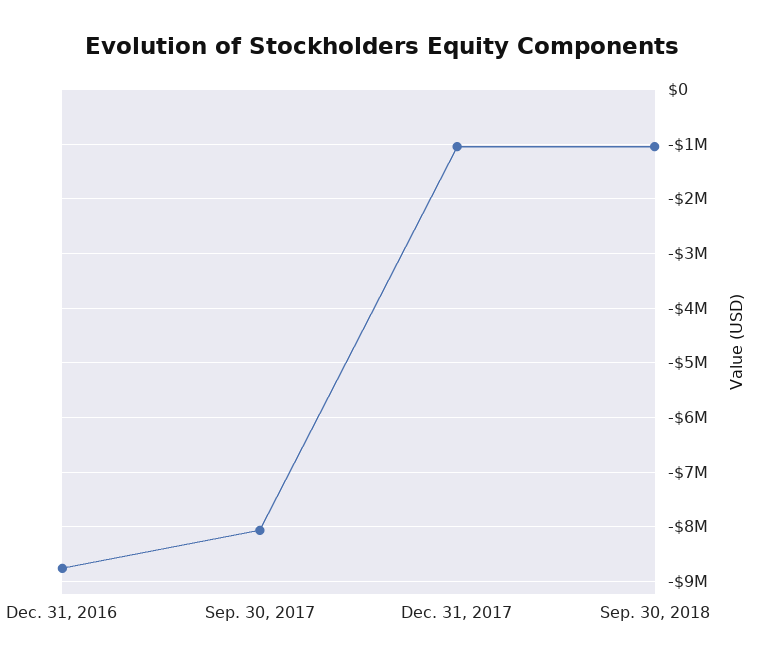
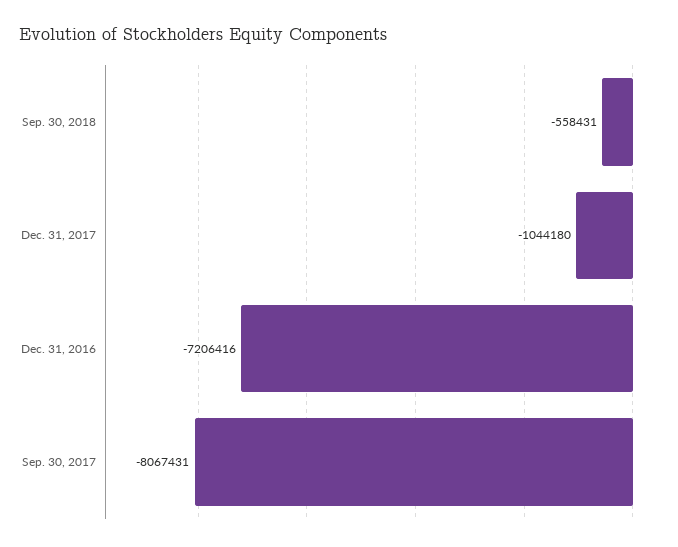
  {
-   "Dec. 31, 2016": -8800000,
+   "Dec. 31, 2016": -7206416,
    "Sep. 30, 2017": -8067431,
    "Dec. 31, 2017": -1044180,
-   "Sep. 30, 2018": -1000000
+   "Sep. 30, 2018": -558431
  }

